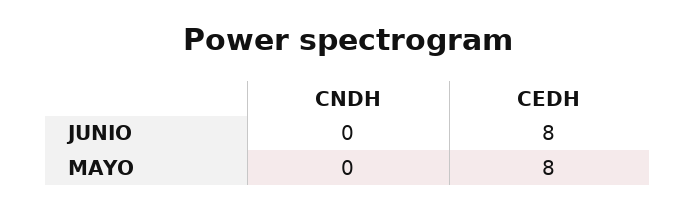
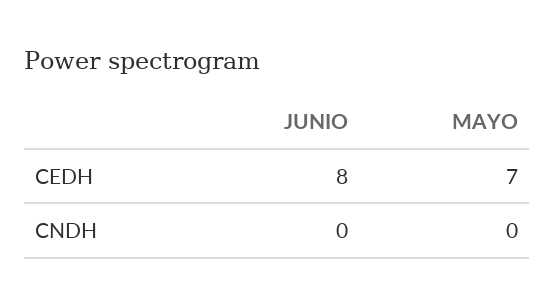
  {
    "CNDH": {
      "JUNIO": 0,
      "MAYO": 0
    },
    "CEDH": {
      "JUNIO": 8,
-     "MAYO": 8
+     "MAYO": 7
    }
  }

